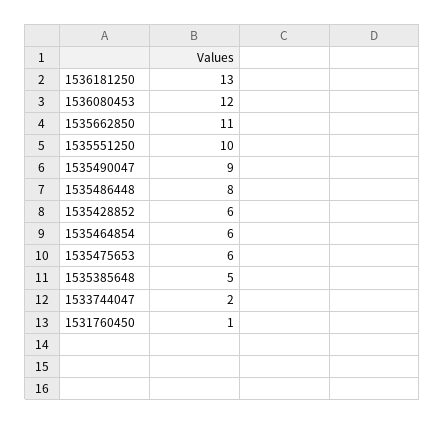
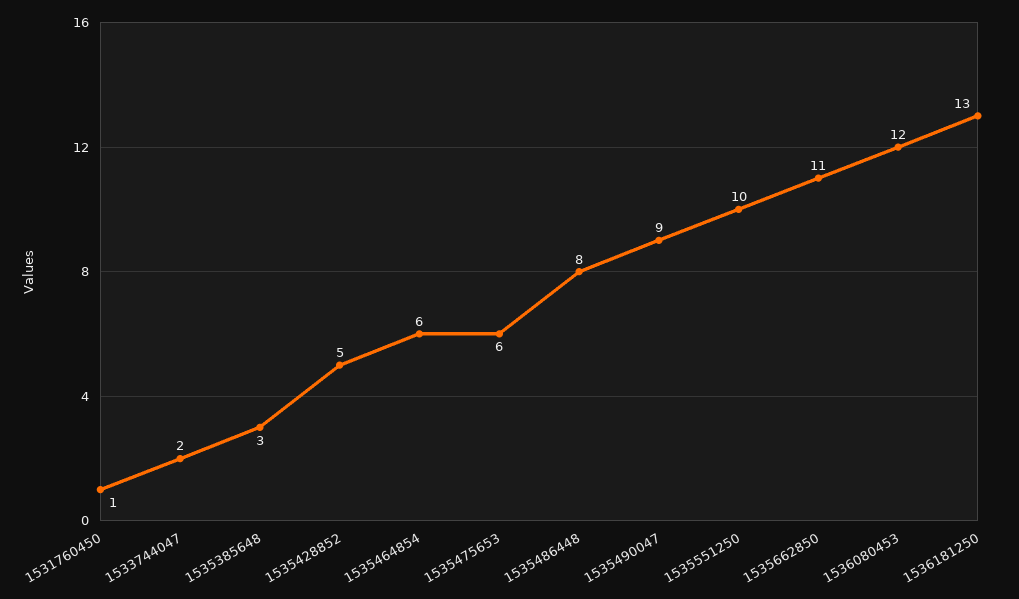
  {
    "1536181250": 13,
    "1536080453": 12,
    "1535662850": 11,
    "1535551250": 10,
    "1535490047": 9,
    "1535486448": 8,
-   "1535428852": 6,
+   "1535428852": 5,
    "1535464854": 6,
    "1535475653": 6,
-   "1535385648": 5,
+   "1535385648": 3,
    "1533744047": 2,
    "1531760450": 1
  }

